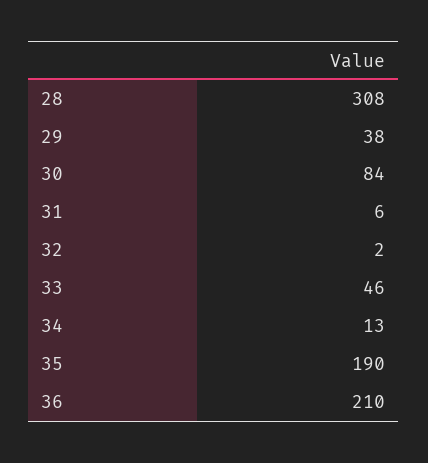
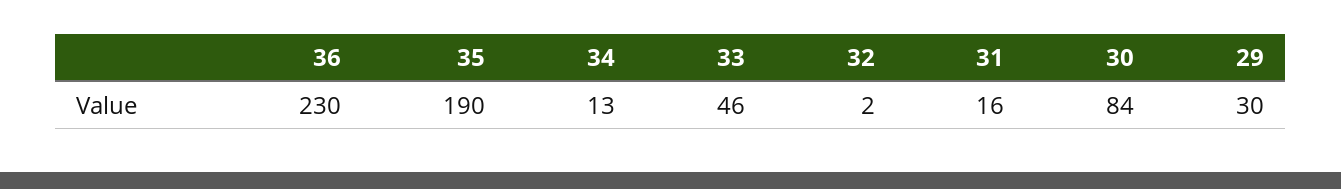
  {
-   "28": 308,
-   "29": 38,
+   "29": 30,
    "30": 84,
-   "31": 6,
+   "31": 16,
    "32": 2,
    "33": 46,
    "34": 13,
    "35": 190,
-   "36": 210
+   "36": 230
  }

